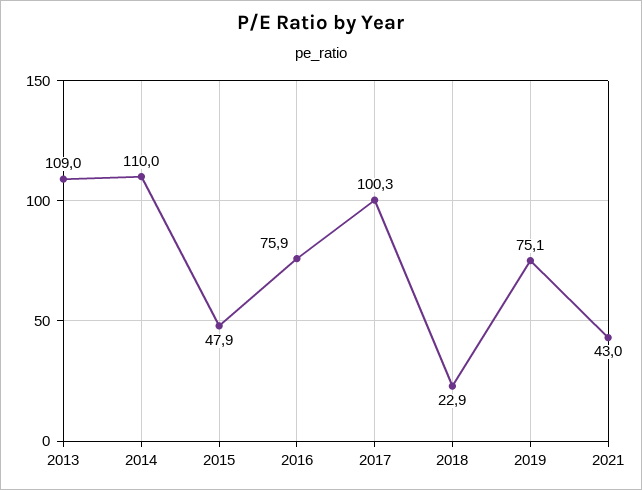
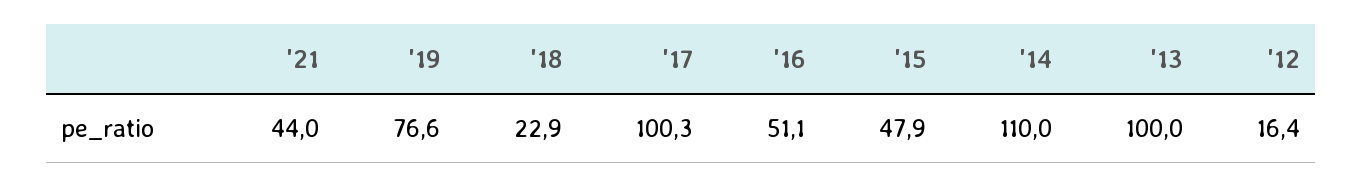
  {
-   "2013": 109,
+   "2013": 100,
    "2014": 110,
    "2015": 47.9,
-   "2016": 75.9,
+   "2016": 51.1,
    "2017": 100.3,
    "2018": 22.9,
-   "2019": 75.1,
+   "2019": 76.6,
-   "2021": 43
+   "2021": 44,
+   "'12": 16.4
  }

